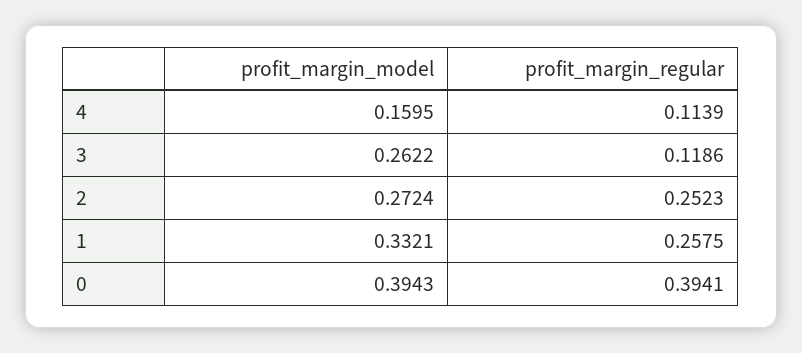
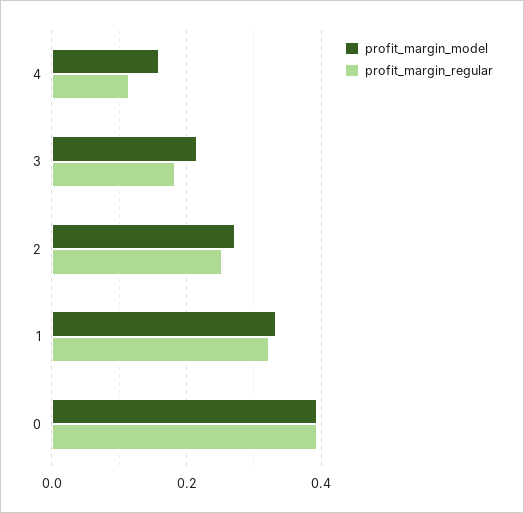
  {
    "profit_margin_model": {
      "4": 0.1595,
-     "3": 0.2622,
+     "3": 0.22,
      "2": 0.2724,
      "1": 0.3321,
      "0": 0.3943
    },
    "profit_margin_regular": {
      "4": 0.1139,
-     "3": 0.1186,
+     "3": 0.18,
      "2": 0.2523,
-     "1": 0.2575,
+     "1": 0.32,
      "0": 0.3941
    }
  }

